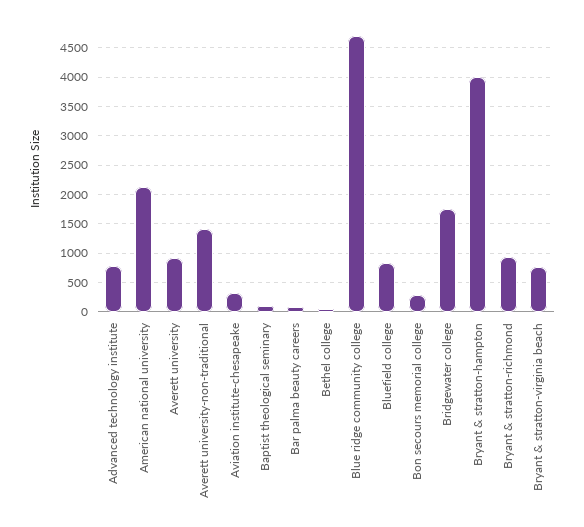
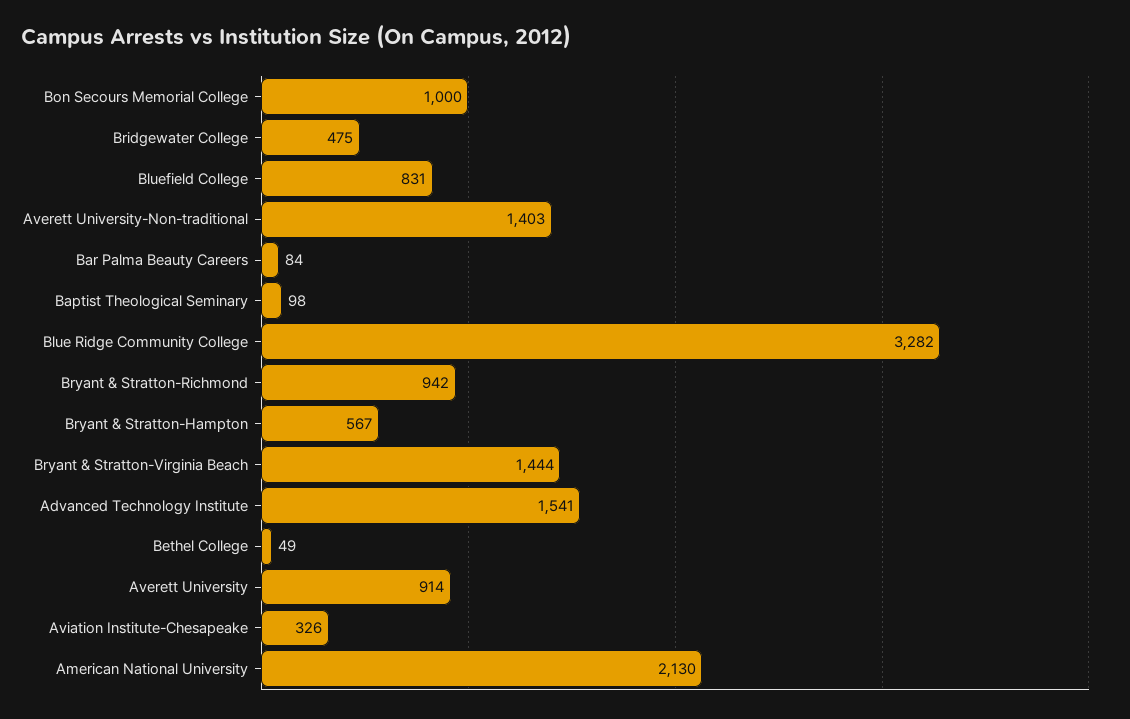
  {
-   "Advanced technology institute": 750,
+   "Advanced technology institute": 1541,
    "American national university": 2130,
    "Averett university": 914,
    "Averett university-non-traditional": 1403,
    "Aviation institute-chesapeake": 326,
    "Baptist theological seminary": 98,
    "Bar palma beauty careers": 84,
    "Bethel college": 49,
-   "Blue ridge community college": 4750,
+   "Blue ridge community college": 3282,
    "Bluefield college": 831,
-   "Bon secours memorial college": 250,
+   "Bon secours memorial college": 1000,
-   "Bridgewater college": 1750,
+   "Bridgewater college": 475,
-   "Bryant & stratton-hampton": 4000,
+   "Bryant & stratton-hampton": 567,
    "Bryant & stratton-richmond": 942,
-   "Bryant & stratton-virginia beach": 750
+   "Bryant & stratton-virginia beach": 1444
  }

